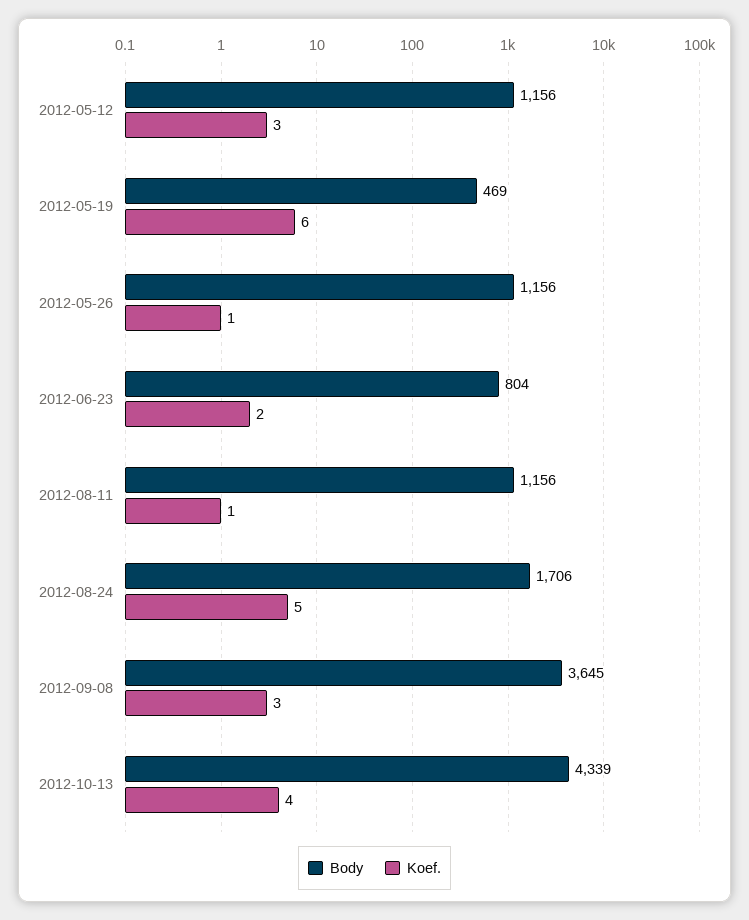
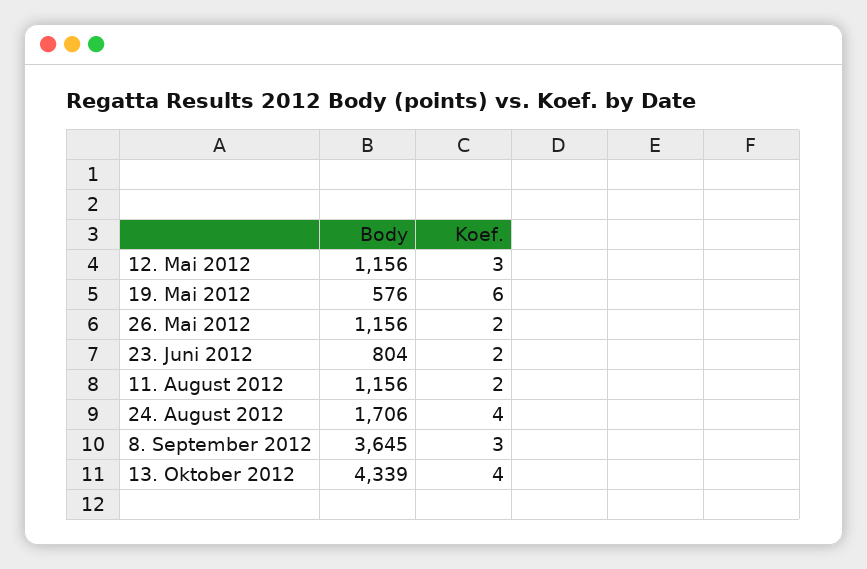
  {
    "Body": {
      "2012-05-12": 1156,
-     "2012-05-19": 469,
+     "2012-05-19": 576,
      "2012-05-26": 1156,
      "2012-06-23": 804,
      "2012-08-11": 1156,
      "2012-08-24": 1706,
      "2012-09-08": 3645,
      "2012-10-13": 4339
    },
    "Koef.": {
      "2012-05-12": 3,
      "2012-05-19": 6,
-     "2012-05-26": 1,
+     "2012-05-26": 2,
      "2012-06-23": 2,
-     "2012-08-11": 1,
+     "2012-08-11": 2,
-     "2012-08-24": 5,
+     "2012-08-24": 4,
      "2012-09-08": 3,
      "2012-10-13": 4
    }
  }

